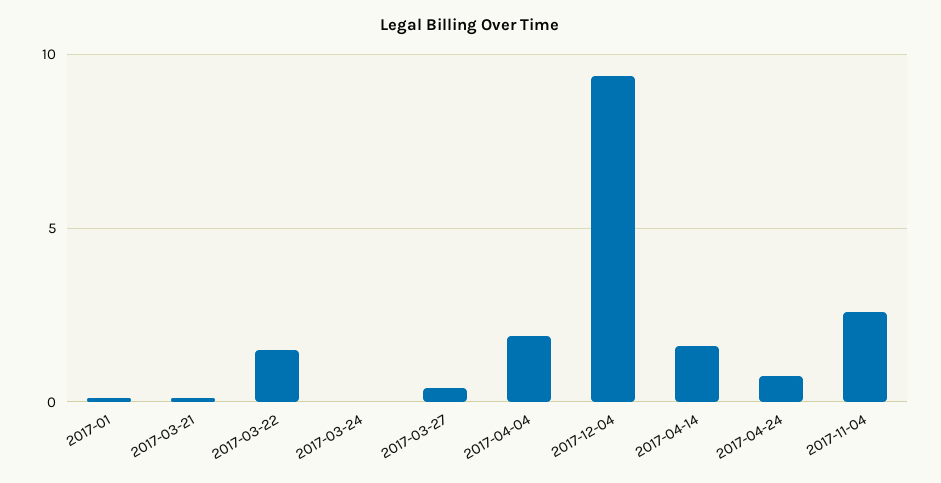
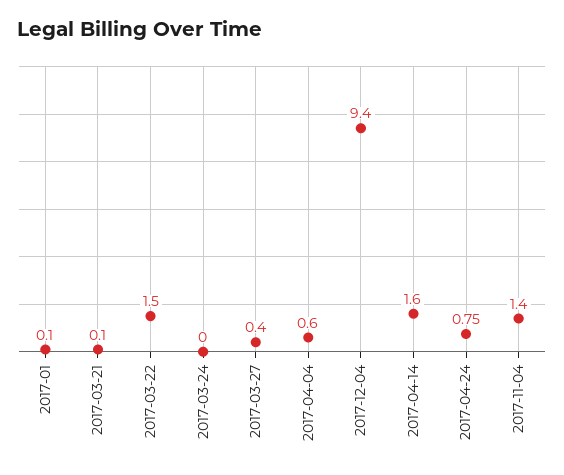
  {
    "2017-01": 0.1,
    "2017-03-21": 0.1,
    "2017-03-22": 1.5,
    "2017-03-24": 0,
    "2017-03-27": 0.4,
-   "2017-04-04": 2,
+   "2017-04-04": 0.6,
    "2017-12-04": 9.4,
    "2017-04-14": 1.6,
    "2017-04-24": 0.75,
-   "2017-11-04": 2.5
+   "2017-11-04": 1.4
  }

